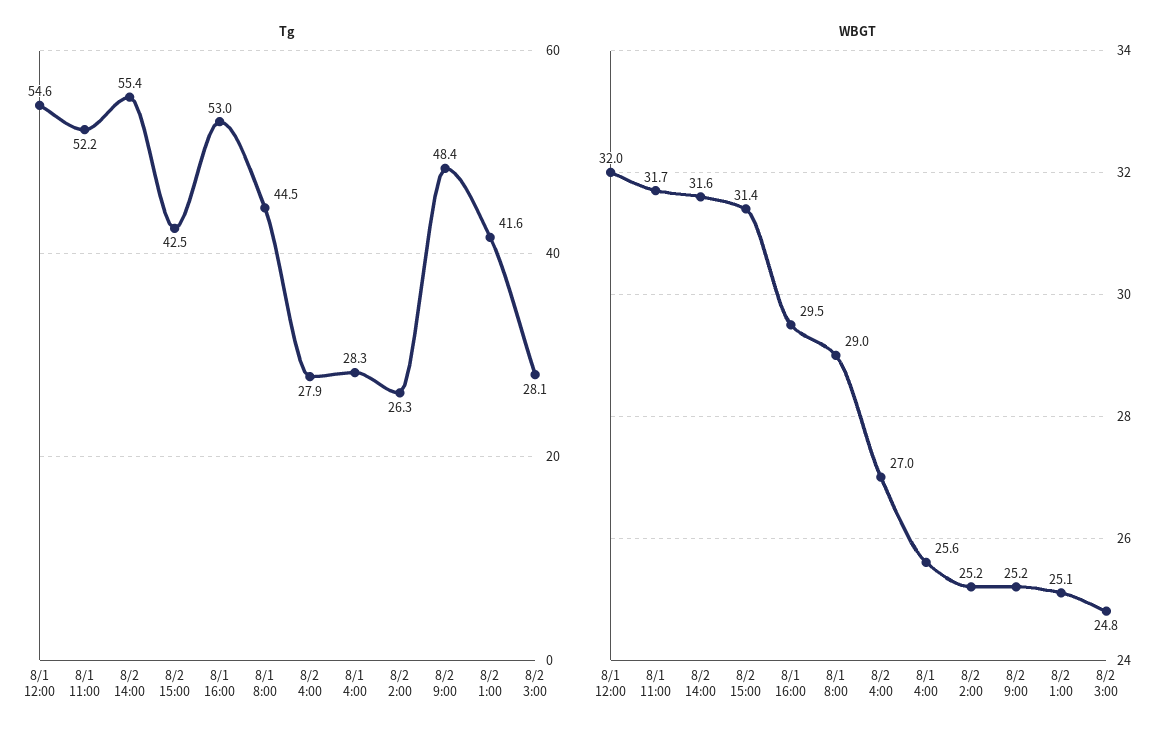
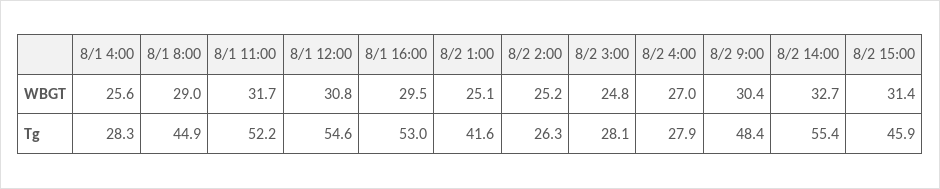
  {
    "Tg": {
      "8/1 12:00": 54.6,
      "8/1 11:00": 52.2,
      "8/2 14:00": 55.4,
-     "8/2 15:00": 42.5,
+     "8/2 15:00": 45.9,
      "8/1 16:00": 53,
-     "8/1 8:00": 44.5,
+     "8/1 8:00": 44.9,
      "8/2 4:00": 27.9,
      "8/1 4:00": 28.3,
      "8/2 2:00": 26.3,
      "8/2 9:00": 48.4,
      "8/2 1:00": 41.6,
      "8/2 3:00": 28.1
    },
    "WBGT": {
-     "8/1 12:00": 32,
+     "8/1 12:00": 30.8,
      "8/1 11:00": 31.7,
-     "8/2 14:00": 31.6,
+     "8/2 14:00": 32.7,
      "8/2 15:00": 31.4,
      "8/1 16:00": 29.5,
      "8/1 8:00": 29,
      "8/2 4:00": 27,
      "8/1 4:00": 25.6,
      "8/2 2:00": 25.2,
-     "8/2 9:00": 25.2,
+     "8/2 9:00": 30.4,
      "8/2 1:00": 25.1,
      "8/2 3:00": 24.8
    }
  }

